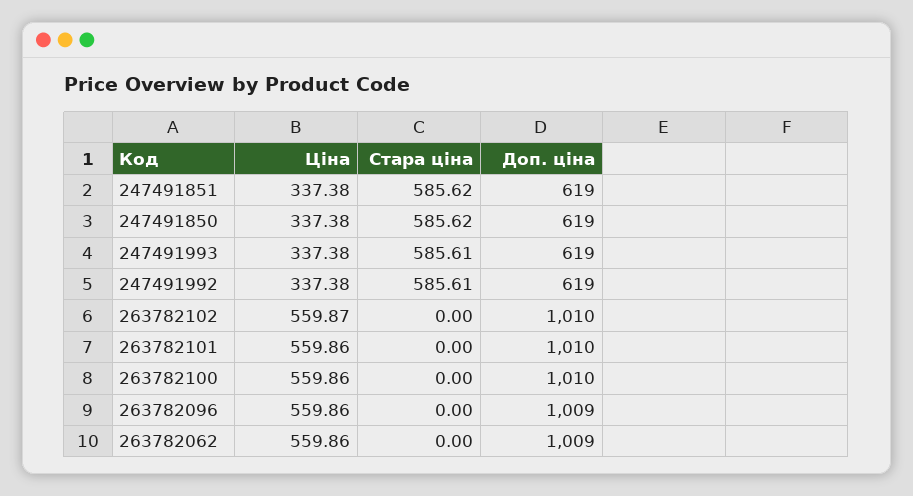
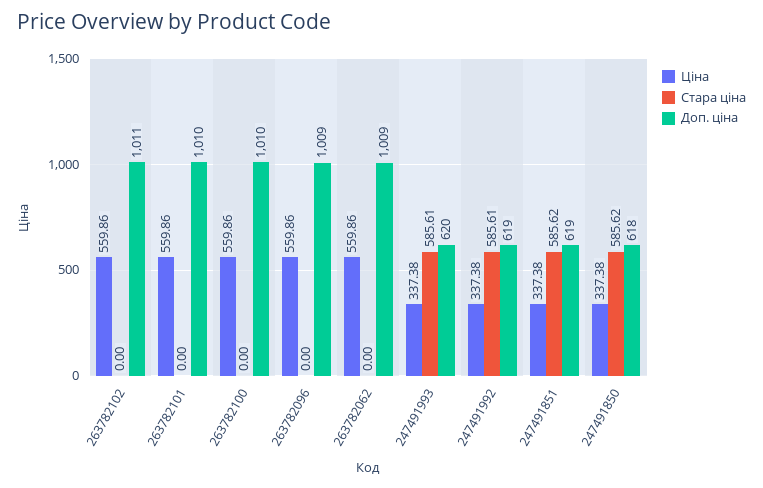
  {
    "Ціна": {
      "247491851": 337.38,
      "247491850": 337.38,
      "247491993": 337.38,
      "247491992": 337.38,
-     "263782102": 559.87,
+     "263782102": 559.86,
      "263782101": 559.86,
      "263782100": 559.86,
      "263782096": 559.86,
      "263782062": 559.86
    },
    "Стара ціна": {
      "247491851": 585.62,
      "247491850": 585.62,
      "247491993": 585.61,
      "247491992": 585.61,
      "263782102": 0,
      "263782101": 0,
      "263782100": 0,
      "263782096": 0,
      "263782062": 0
    },
    "Доп. ціна": {
      "247491851": 619,
-     "247491850": 619,
+     "247491850": 618,
-     "247491993": 619,
+     "247491993": 620,
      "247491992": 619,
-     "263782102": 1010,
+     "263782102": 1011,
      "263782101": 1010,
      "263782100": 1010,
      "263782096": 1009,
      "263782062": 1009
    }
  }

